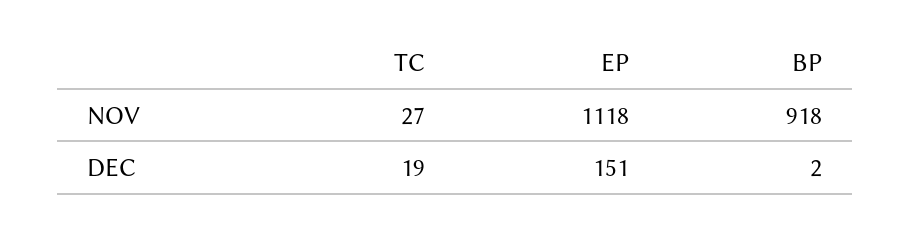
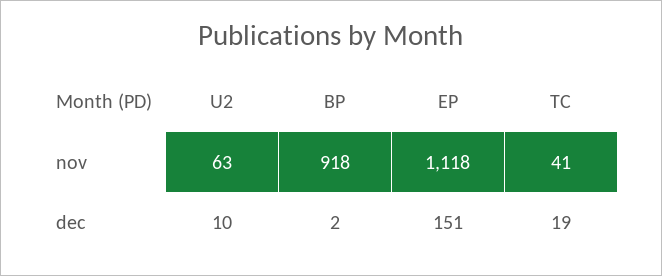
  {
    "TC": {
-     "NOV": 27,
+     "NOV": 41,
      "DEC": 19
    },
    "EP": {
      "NOV": 1118,
      "DEC": 151
    },
    "BP": {
      "NOV": 918,
      "DEC": 2
-   }
+   },
+   "U2": {
+     "NOV": 63,
+     "DEC": 10
+   }
  }

